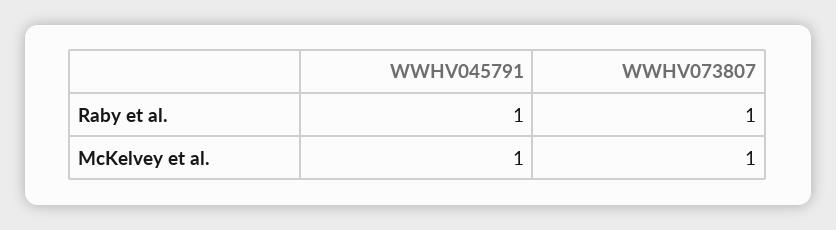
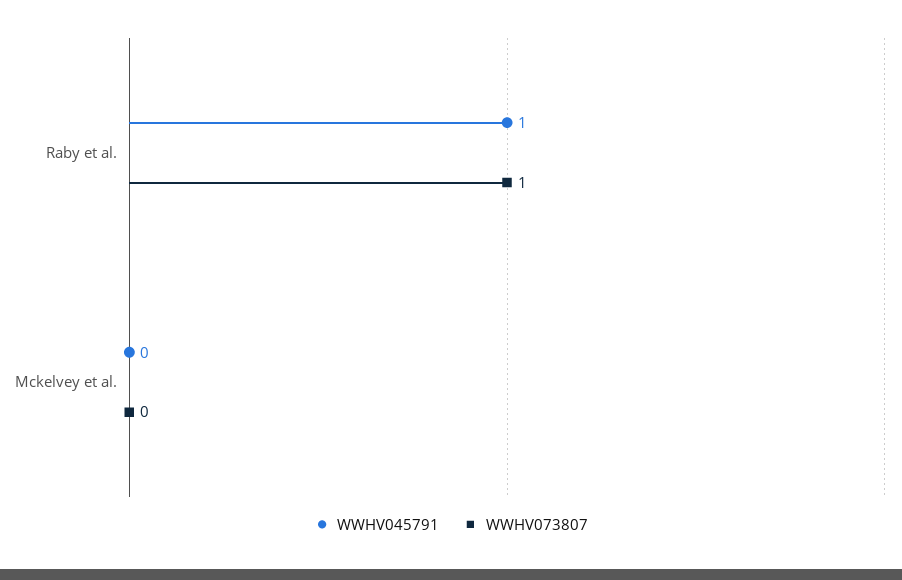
  {
    "WWHV045791": {
      "Raby et al.": 1,
-     "McKelvey et al.": 1
+     "McKelvey et al.": 0
    },
    "WWHV073807": {
      "Raby et al.": 1,
-     "McKelvey et al.": 1
+     "McKelvey et al.": 0
    }
  }

